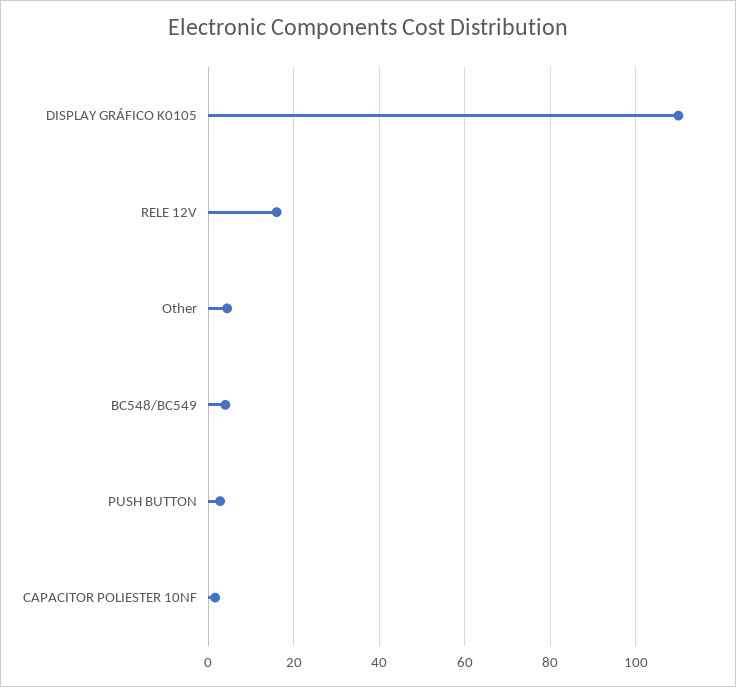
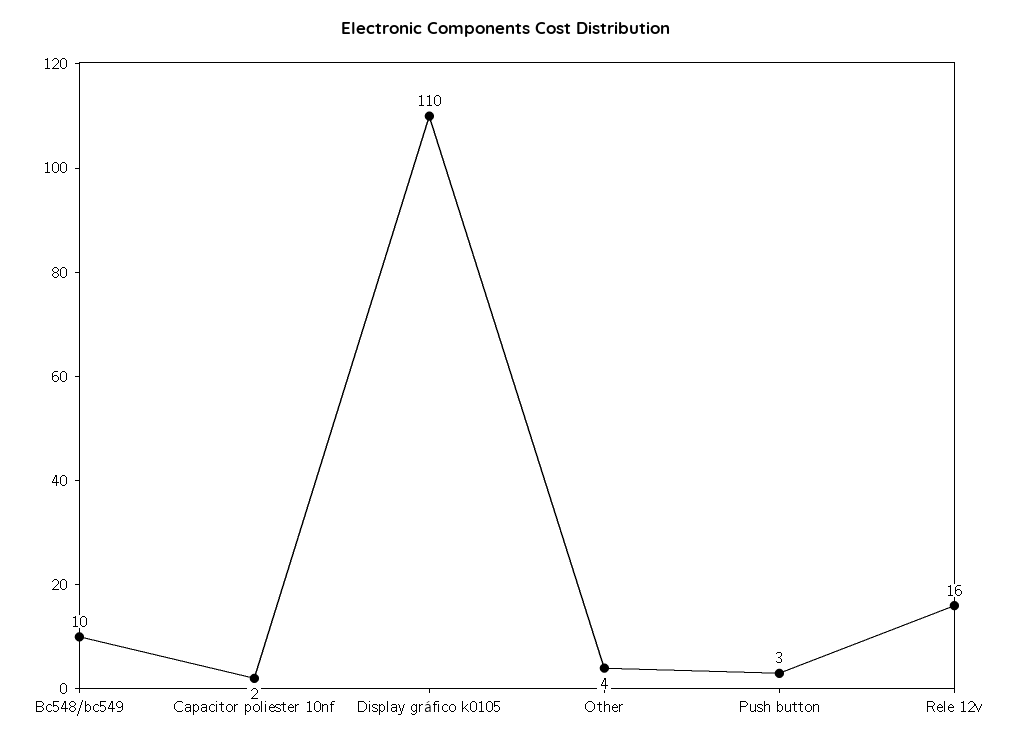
  {
    "DISPLAY GRÁFICO K0105": 110,
    "RELE 12V": 16,
    "Other": 4,
-   "BC548/BC549": 4,
+   "BC548/BC549": 10,
    "PUSH BUTTON": 3,
    "CAPACITOR POLIESTER 10NF": 2
  }

